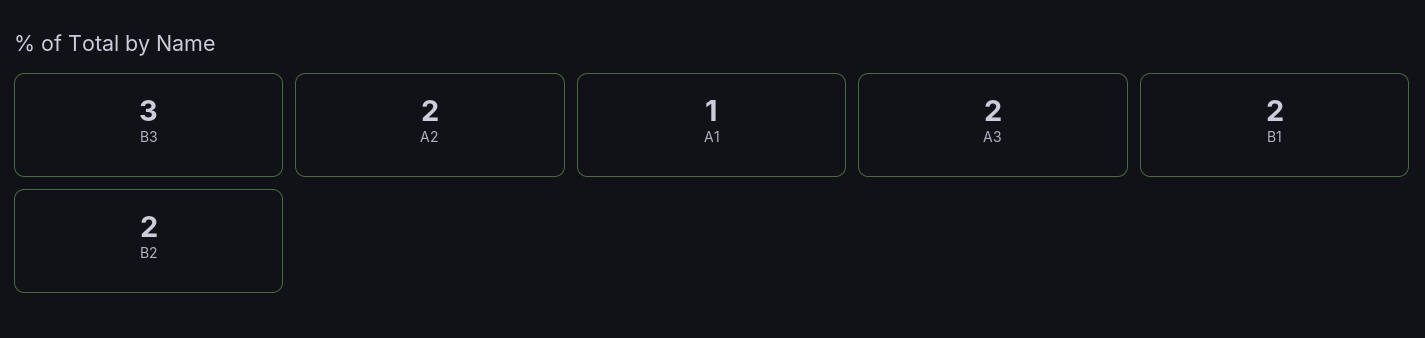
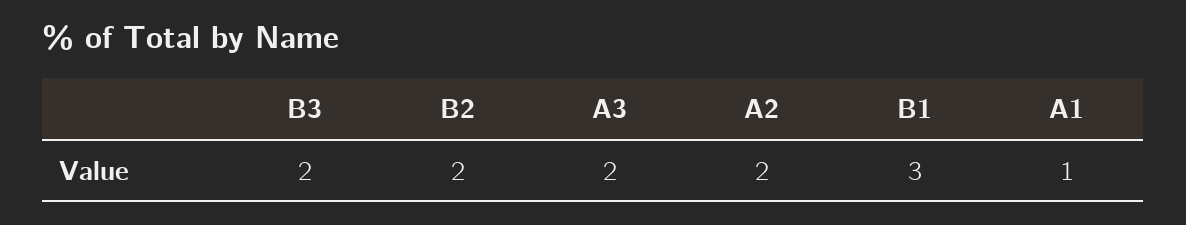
  {
-   "B3": 3,
+   "B3": 2,
    "A2": 2,
    "A1": 1,
    "A3": 2,
-   "B1": 2,
+   "B1": 3,
    "B2": 2
  }

